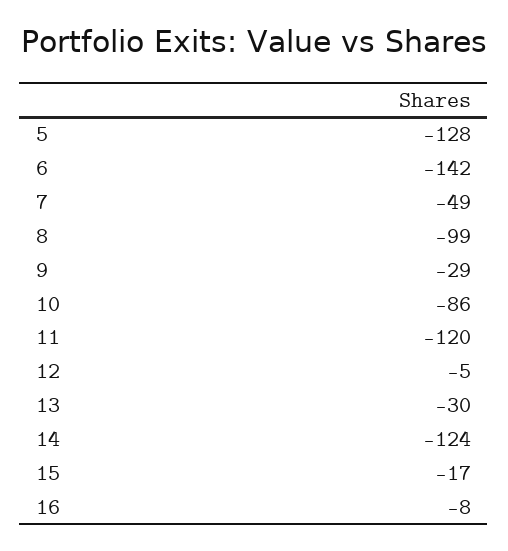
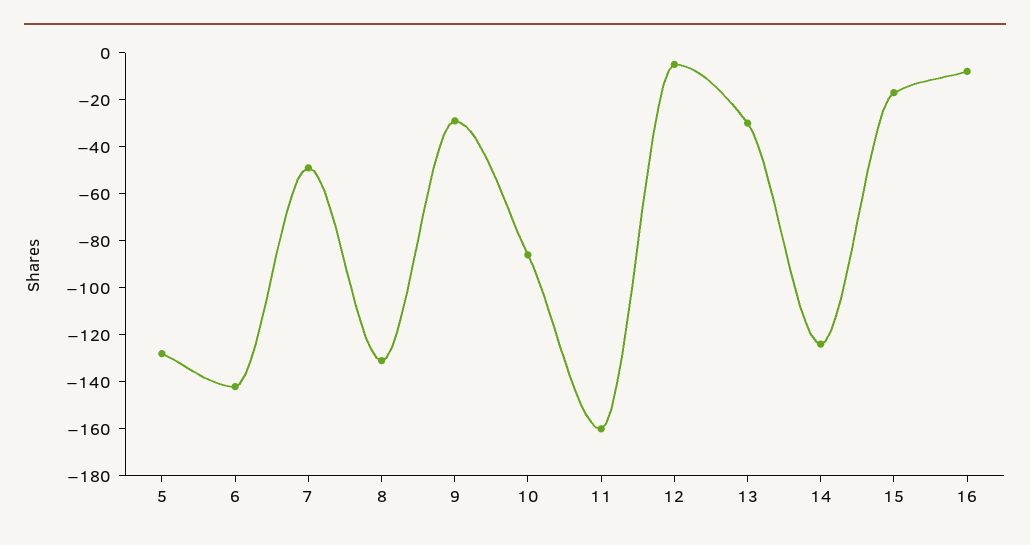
  {
    "5": -128,
    "6": -142,
    "7": -49,
-   "8": -99,
+   "8": -130,
    "9": -29,
    "10": -86,
-   "11": -120,
+   "11": -160,
    "12": -5,
    "13": -30,
    "14": -124,
    "15": -17,
    "16": -8
  }

